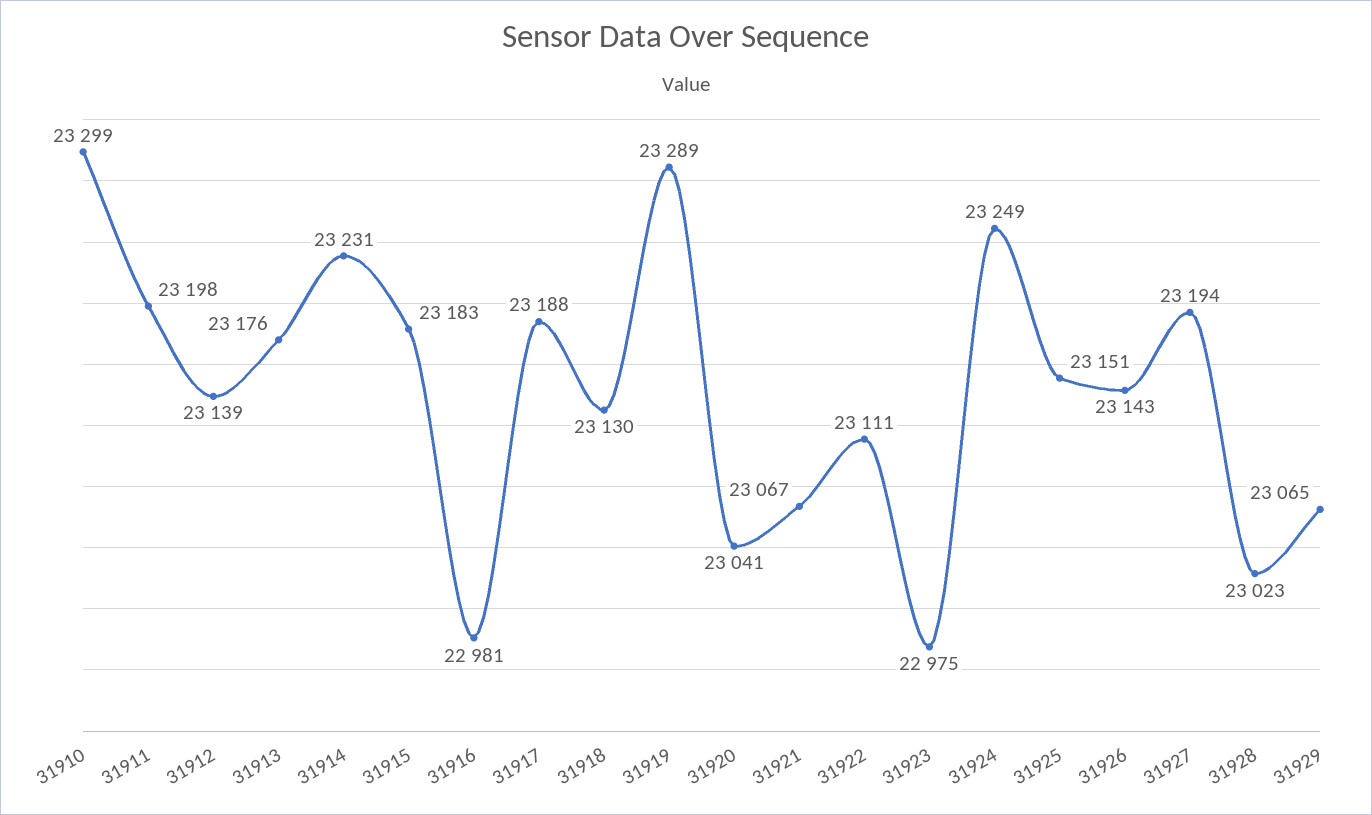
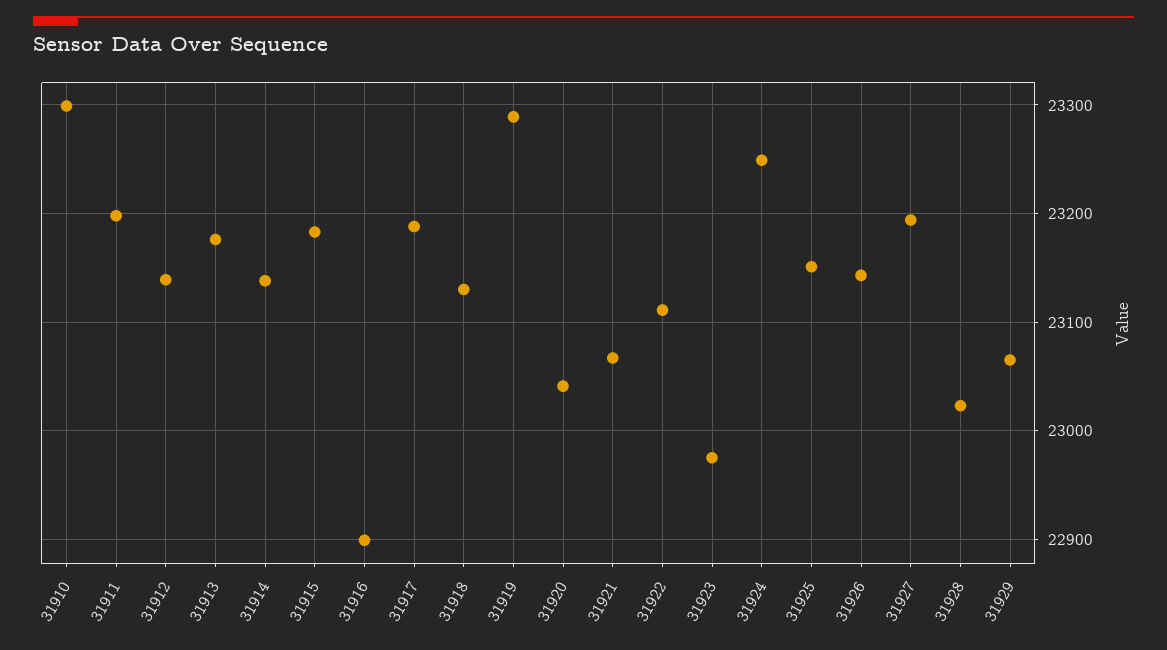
  {
    "31910": 23299,
    "31911": 23198,
    "31912": 23139,
    "31913": 23176,
-   "31914": 23231,
+   "31914": 23140,
    "31915": 23183,
-   "31916": 22981,
+   "31916": 22900,
    "31917": 23188,
    "31918": 23130,
    "31919": 23289,
    "31920": 23041,
    "31921": 23067,
    "31922": 23111,
    "31923": 22975,
    "31924": 23249,
    "31925": 23151,
    "31926": 23143,
    "31927": 23194,
    "31928": 23023,
    "31929": 23065
  }

